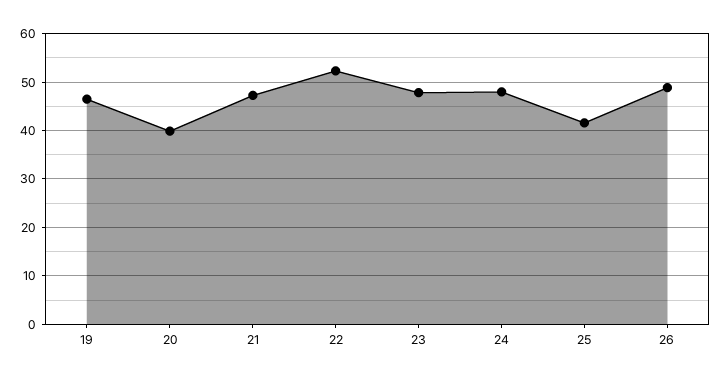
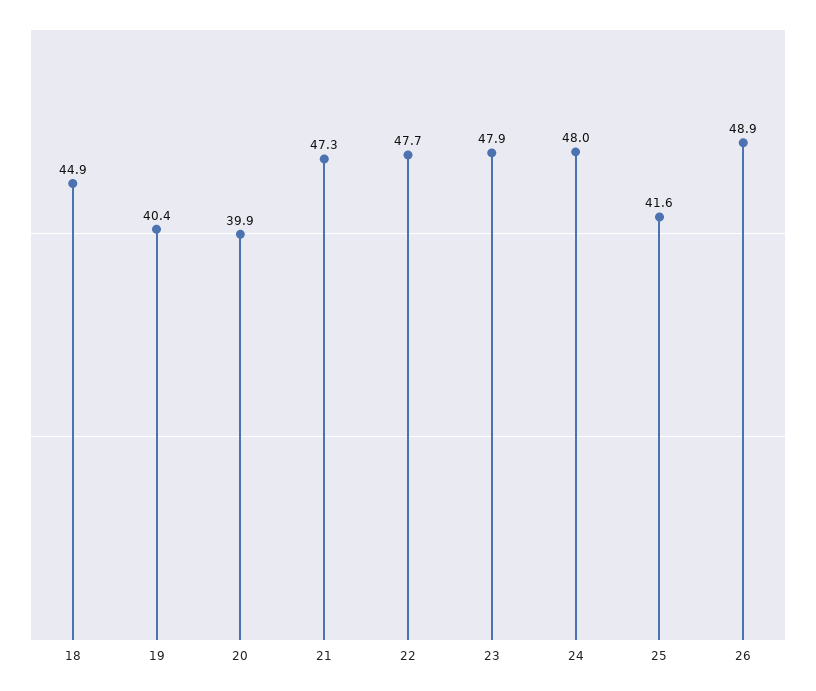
  {
-   "19": 46,
+   "19": 40.4,
    "20": 39.9,
    "21": 47.3,
-   "22": 52,
+   "22": 47.7,
    "23": 47.9,
    "24": 48,
    "25": 41.6,
-   "26": 48.9
+   "26": 48.9,
+   "18": 44.9
  }

